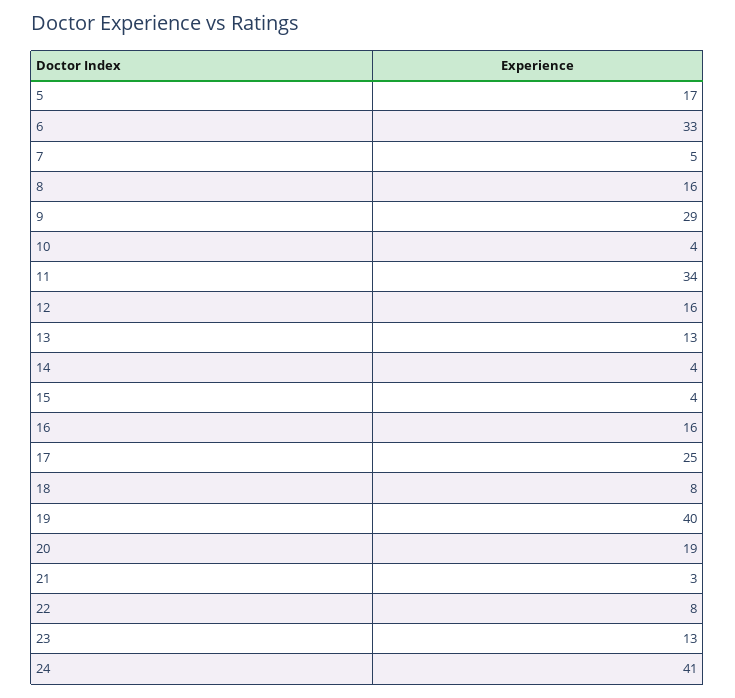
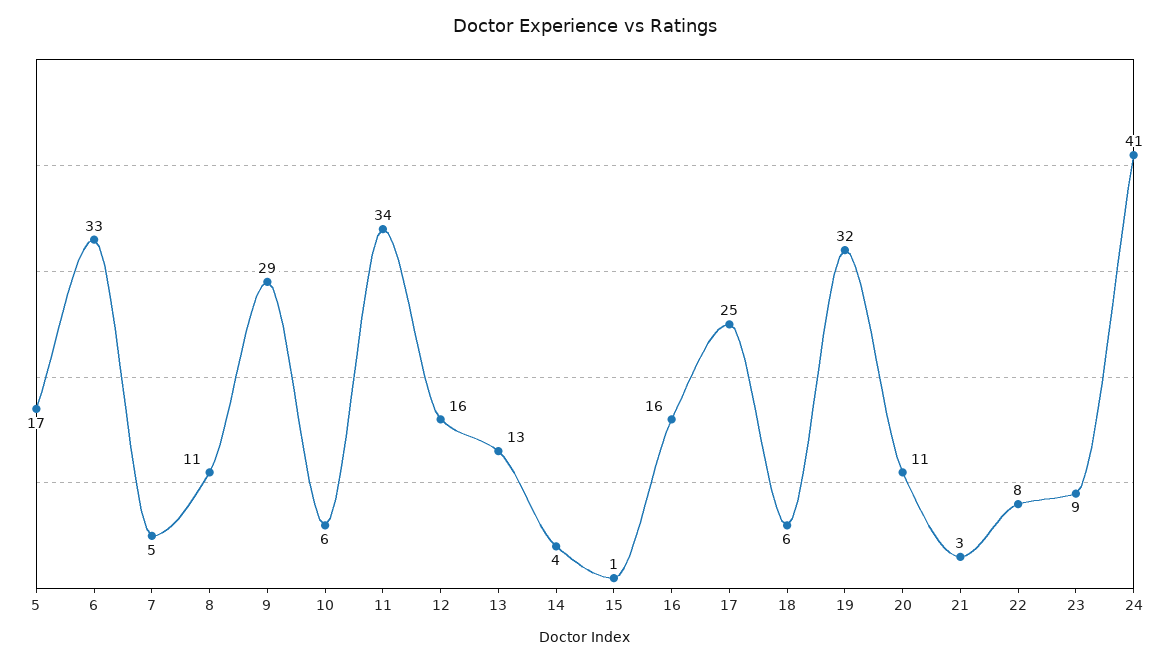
  {
    "5": 17,
    "6": 33,
    "7": 5,
-   "8": 16,
+   "8": 11,
    "9": 29,
-   "10": 4,
+   "10": 6,
    "11": 34,
    "12": 16,
    "13": 13,
    "14": 4,
-   "15": 4,
+   "15": 1,
    "16": 16,
    "17": 25,
-   "18": 8,
+   "18": 6,
-   "19": 40,
+   "19": 32,
-   "20": 19,
+   "20": 11,
    "21": 3,
    "22": 8,
-   "23": 13,
+   "23": 9,
    "24": 41
  }

